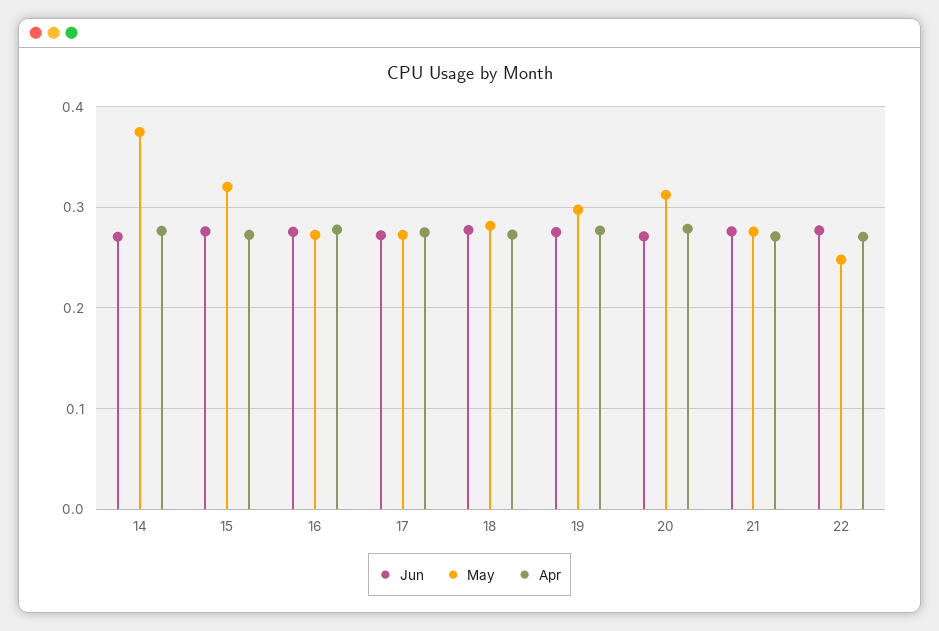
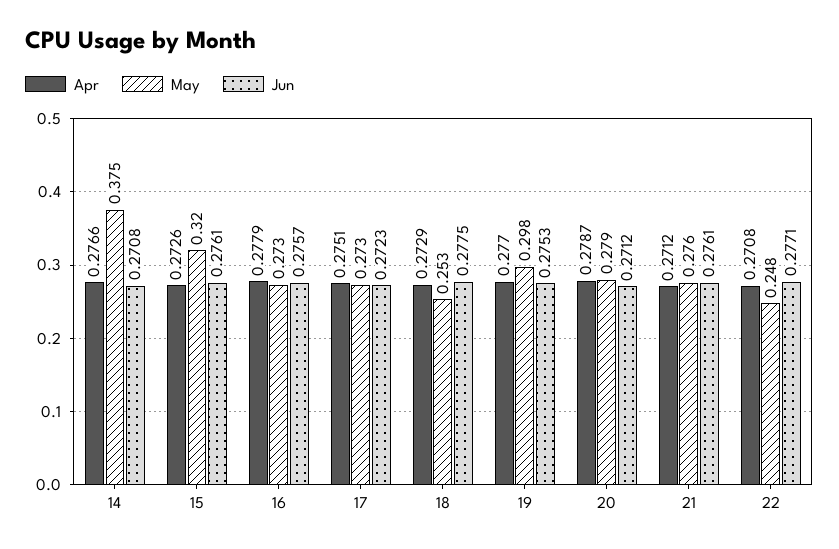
  {
    "Jun": {
      "14": 0.2708,
      "15": 0.2761,
      "16": 0.2757,
      "17": 0.2723,
      "18": 0.2775,
      "19": 0.2753,
      "20": 0.2712,
      "21": 0.2761,
      "22": 0.2771
    },
    "May": {
      "14": 0.375,
      "15": 0.32,
      "16": 0.273,
      "17": 0.273,
-     "18": 0.28,
+     "18": 0.253,
      "19": 0.298,
-     "20": 0.31,
+     "20": 0.279,
      "21": 0.276,
      "22": 0.248
    },
    "Apr": {
      "14": 0.2766,
      "15": 0.2726,
      "16": 0.2779,
      "17": 0.2751,
      "18": 0.2729,
      "19": 0.277,
      "20": 0.2787,
      "21": 0.2712,
      "22": 0.2708
    }
  }

